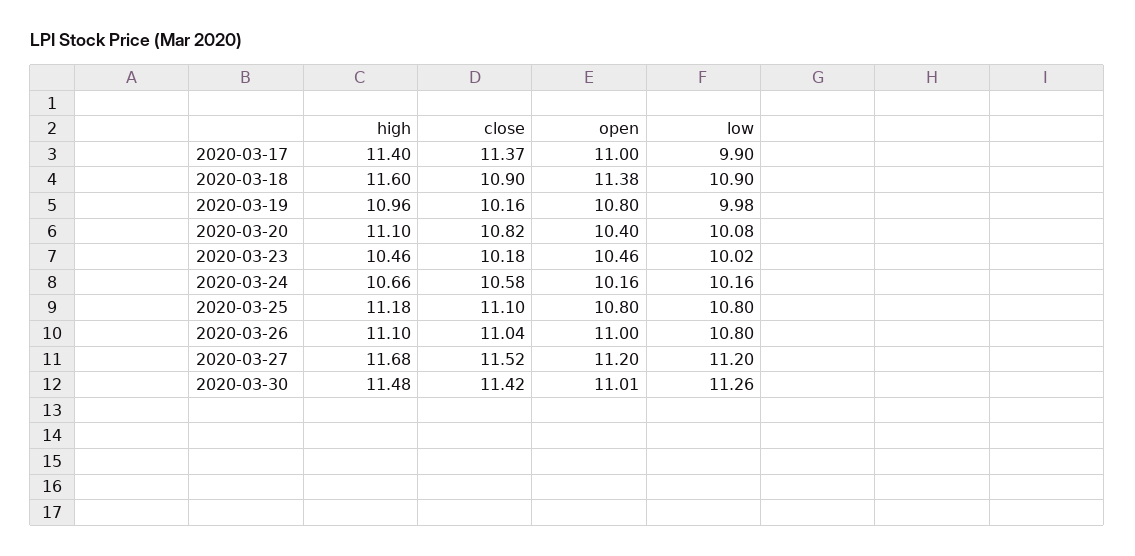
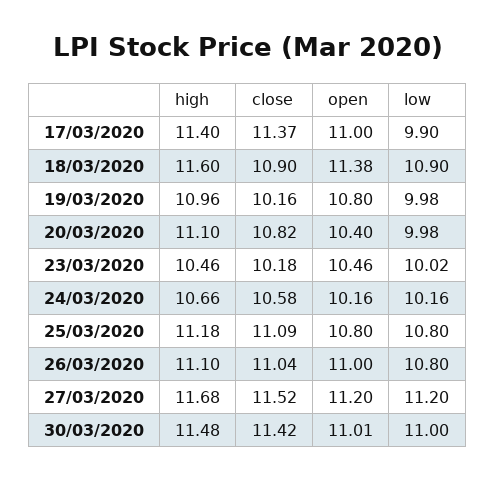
  {
    "high": {
      "2020-03-17": 11.4,
      "2020-03-18": 11.6,
      "2020-03-19": 10.96,
      "2020-03-20": 11.1,
      "2020-03-23": 10.46,
      "2020-03-24": 10.66,
      "2020-03-25": 11.18,
      "2020-03-26": 11.1,
      "2020-03-27": 11.68,
      "2020-03-30": 11.48
    },
    "close": {
      "2020-03-17": 11.37,
      "2020-03-18": 10.9,
      "2020-03-19": 10.16,
      "2020-03-20": 10.82,
      "2020-03-23": 10.18,
      "2020-03-24": 10.58,
-     "2020-03-25": 11.1,
+     "2020-03-25": 11.09,
      "2020-03-26": 11.04,
      "2020-03-27": 11.52,
      "2020-03-30": 11.42
    },
    "open": {
      "2020-03-17": 11,
      "2020-03-18": 11.38,
      "2020-03-19": 10.8,
      "2020-03-20": 10.4,
      "2020-03-23": 10.46,
      "2020-03-24": 10.16,
      "2020-03-25": 10.8,
      "2020-03-26": 11,
      "2020-03-27": 11.2,
      "2020-03-30": 11.01
    },
    "low": {
      "2020-03-17": 9.9,
      "2020-03-18": 10.9,
      "2020-03-19": 9.98,
-     "2020-03-20": 10.08,
+     "2020-03-20": 9.98,
      "2020-03-23": 10.02,
      "2020-03-24": 10.16,
      "2020-03-25": 10.8,
      "2020-03-26": 10.8,
      "2020-03-27": 11.2,
-     "2020-03-30": 11.26
+     "2020-03-30": 11
    }
  }

